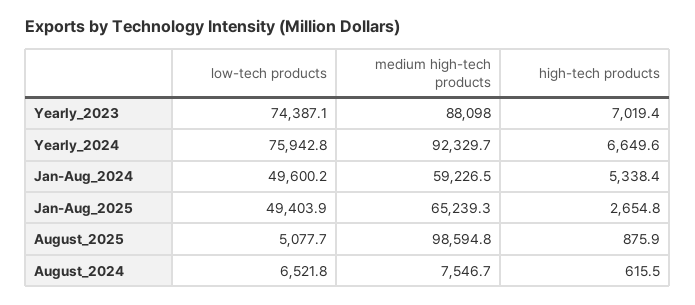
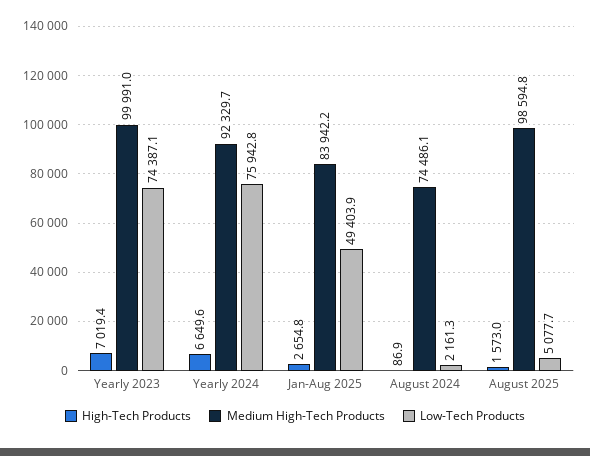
  {
    "low-tech products": {
      "Yearly_2023": 74387.1,
      "Yearly_2024": 75942.8,
-     "Jan-Aug_2024": 49600.2,
      "Jan-Aug_2025": 49403.9,
      "August_2025": 5077.7,
-     "August_2024": 6521.8
+     "August_2024": 2161.3
    },
    "medium high-tech products": {
-     "Yearly_2023": 88098,
+     "Yearly_2023": 99991,
      "Yearly_2024": 92329.7,
-     "Jan-Aug_2024": 59226.5,
-     "Jan-Aug_2025": 65239.3,
+     "Jan-Aug_2025": 83942.2,
      "August_2025": 98594.8,
-     "August_2024": 7546.7
+     "August_2024": 74486.1
    },
    "high-tech products": {
      "Yearly_2023": 7019.4,
      "Yearly_2024": 6649.6,
-     "Jan-Aug_2024": 5338.4,
      "Jan-Aug_2025": 2654.8,
-     "August_2025": 875.9,
+     "August_2025": 1573,
-     "August_2024": 615.5
+     "August_2024": 86.9
    }
  }

